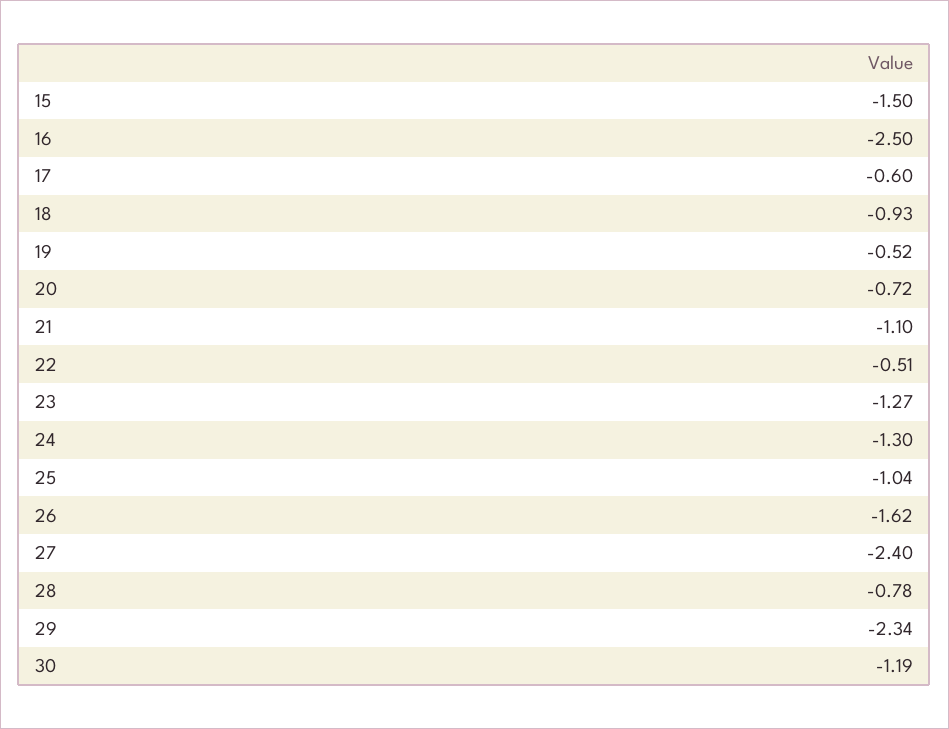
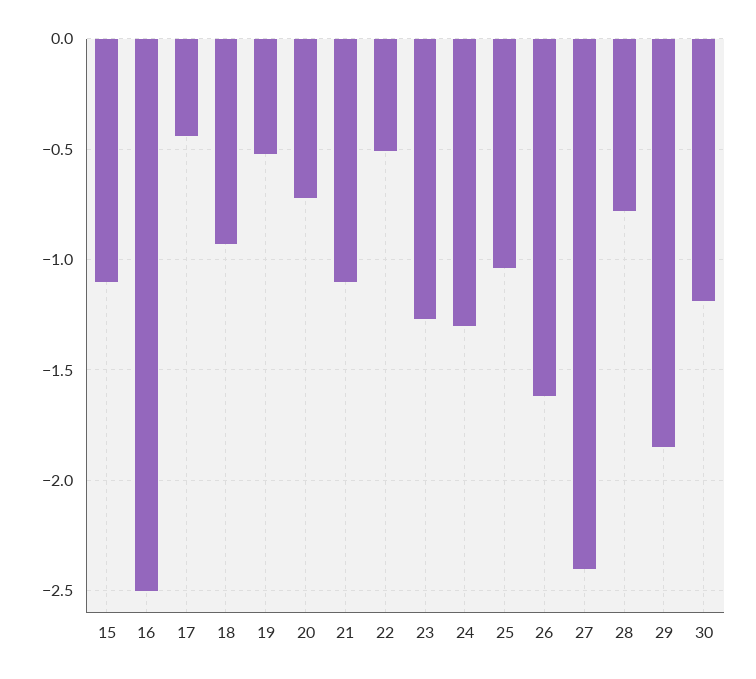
  {
-   "15": -1.5,
+   "15": -1.1,
    "16": -2.5,
-   "17": -0.6,
+   "17": -0.45,
    "18": -0.93,
    "19": -0.52,
    "20": -0.72,
    "21": -1.1,
    "22": -0.51,
    "23": -1.27,
    "24": -1.3,
    "25": -1.04,
    "26": -1.62,
    "27": -2.4,
    "28": -0.78,
-   "29": -2.34,
+   "29": -1.85,
    "30": -1.19
  }

